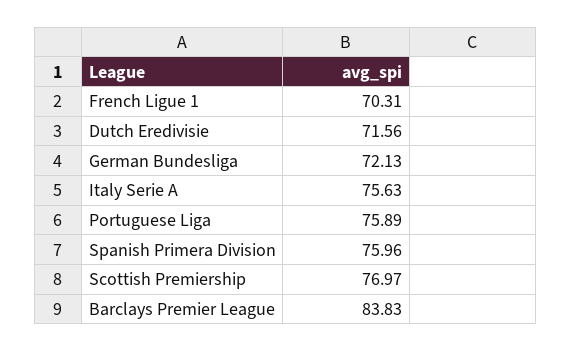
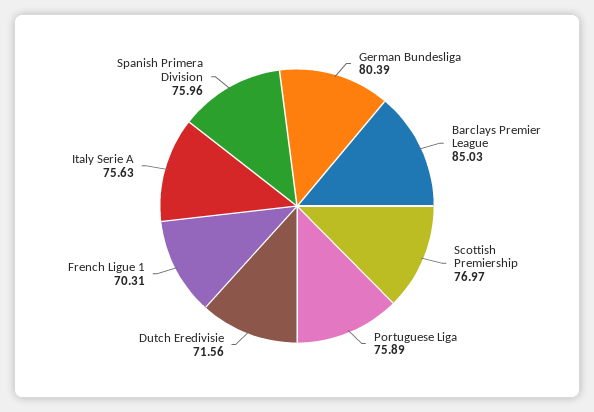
  {
    "French Ligue 1": 70.31,
    "Dutch Eredivisie": 71.56,
-   "German Bundesliga": 72.13,
+   "German Bundesliga": 80.39,
    "Italy Serie A": 75.63,
    "Portuguese Liga": 75.89,
    "Spanish Primera Division": 75.96,
    "Scottish Premiership": 76.97,
-   "Barclays Premier League": 83.83
+   "Barclays Premier League": 85.03
  }

